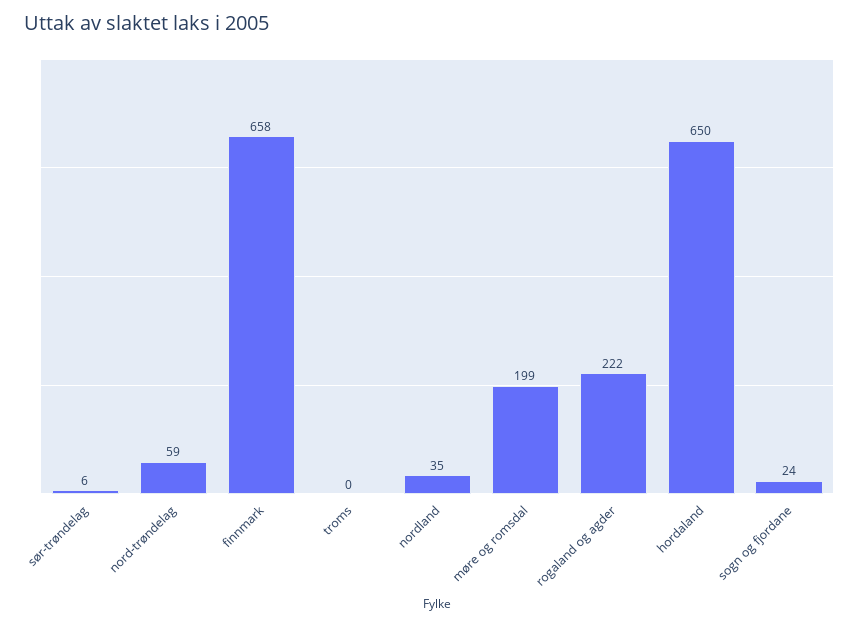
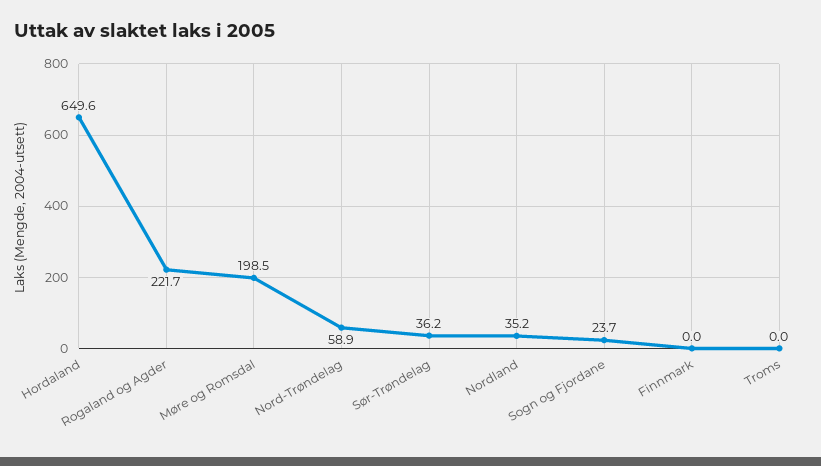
  {
-   "sør-trøndelag": 6,
+   "sør-trøndelag": 36.2,
    "nord-trøndelag": 58.9,
-   "finnmark": 658,
+   "finnmark": 0,
    "troms": 0,
    "nordland": 35.2,
    "møre og romsdal": 198.5,
    "rogaland og agder": 221.7,
    "hordaland": 649.6,
    "sogn og fjordane": 23.7
  }

